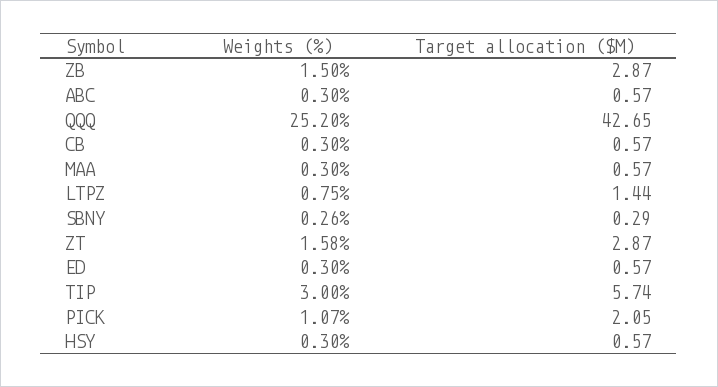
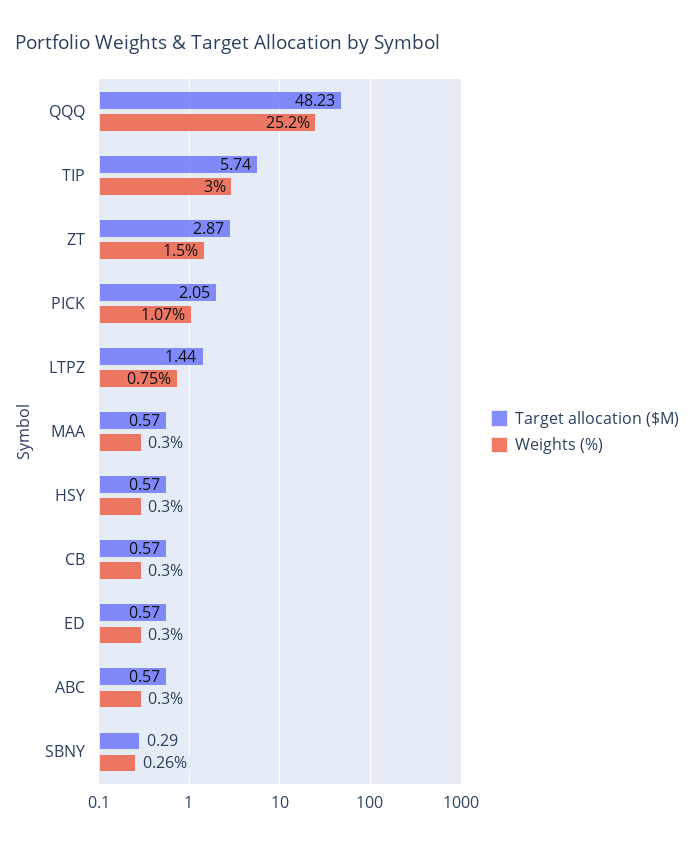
  {
    "Weights (%)": {
-     "ZB": 1.5,
      "ABC": 0.3,
      "QQQ": 25.2,
      "CB": 0.3,
      "MAA": 0.3,
      "LTPZ": 0.75,
      "SBNY": 0.26,
-     "ZT": 1.58,
+     "ZT": 1.5,
      "ED": 0.3,
      "TIP": 3,
      "PICK": 1.07,
      "HSY": 0.3
    },
    "Target allocation ($M)": {
-     "ZB": 2.87,
      "ABC": 0.57,
-     "QQQ": 42.65,
+     "QQQ": 48.23,
      "CB": 0.57,
      "MAA": 0.57,
      "LTPZ": 1.44,
      "SBNY": 0.29,
      "ZT": 2.87,
      "ED": 0.57,
      "TIP": 5.74,
      "PICK": 2.05,
      "HSY": 0.57
    }
  }

